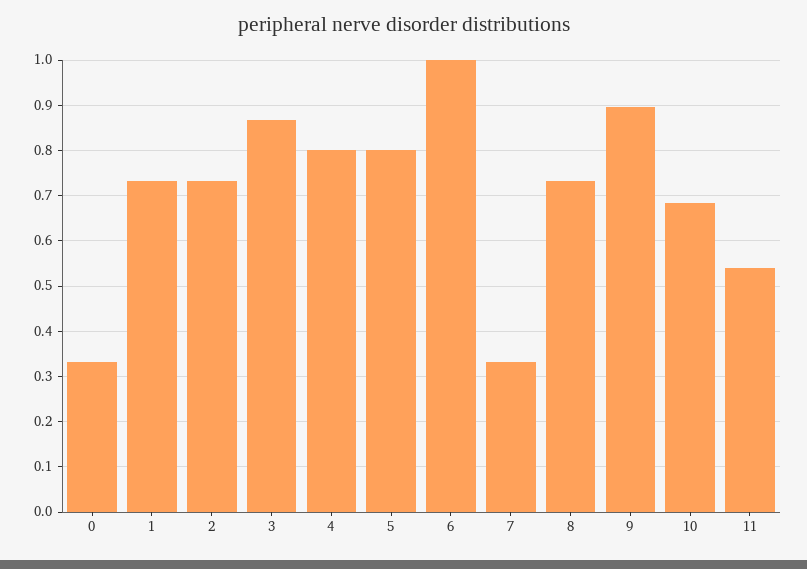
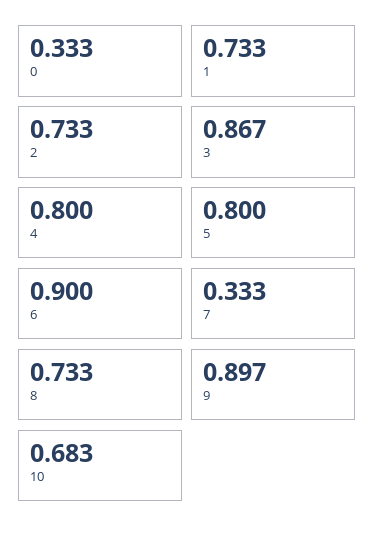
  {
    "0": 0.333,
    "1": 0.733,
    "2": 0.733,
    "3": 0.867,
    "4": 0.8,
    "5": 0.8,
-   "6": 1,
+   "6": 0.9,
    "7": 0.333,
    "8": 0.733,
    "9": 0.897,
-   "10": 0.683,
+   "10": 0.683
-   "11": 0.54
  }

